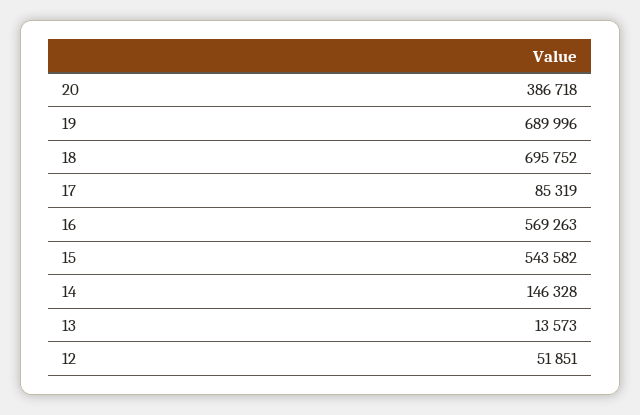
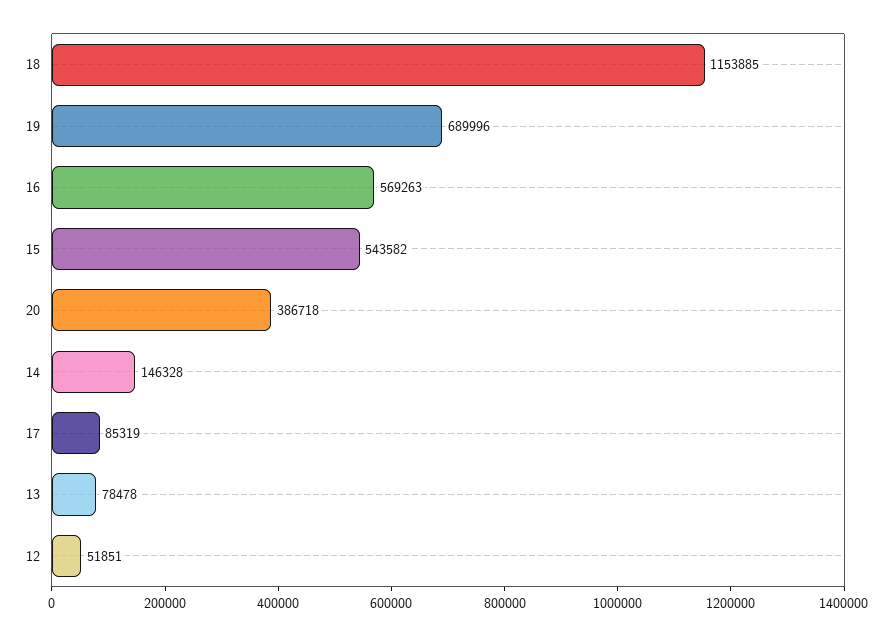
  {
    "20": 386718,
    "19": 689996,
-   "18": 695752,
+   "18": 1153885,
    "17": 85319,
    "16": 569263,
    "15": 543582,
    "14": 146328,
-   "13": 13573,
+   "13": 78478,
    "12": 51851
  }

